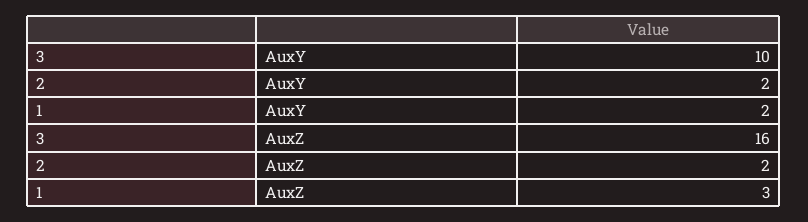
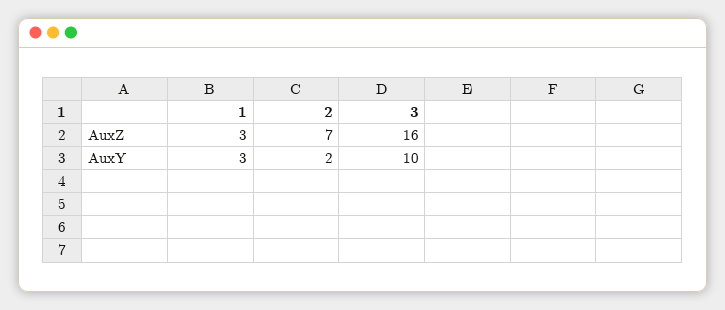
  {
    "3": {
      "AuxY": 10,
      "AuxZ": 16
    },
    "2": {
      "AuxY": 2,
-     "AuxZ": 2
+     "AuxZ": 7
    },
    "1": {
-     "AuxY": 2,
+     "AuxY": 3,
      "AuxZ": 3
    }
  }

